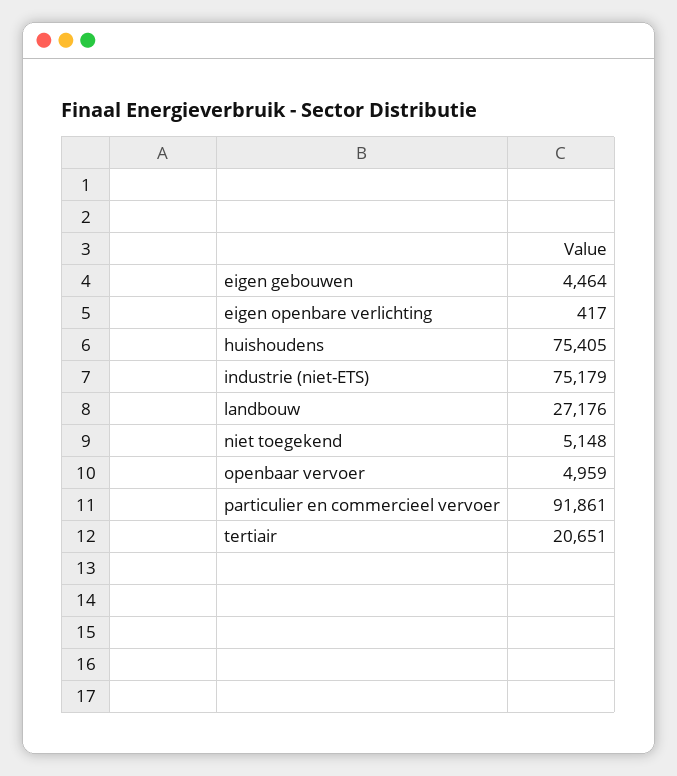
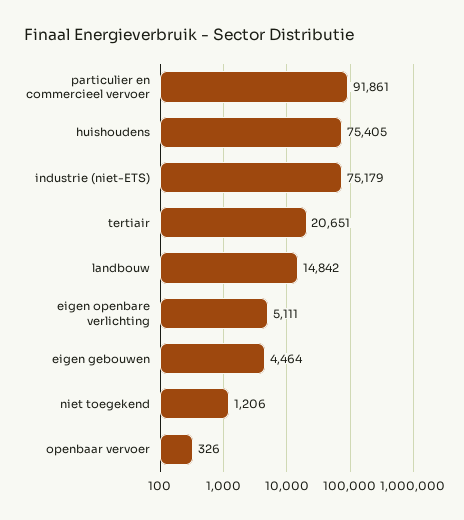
  {
    "eigen gebouwen": 4464,
-   "eigen openbare verlichting": 417,
+   "eigen openbare verlichting": 5111,
    "huishoudens": 75405,
    "industrie (niet-ETS)": 75179,
-   "landbouw": 27176,
+   "landbouw": 14842,
-   "niet toegekend": 5148,
+   "niet toegekend": 1206,
-   "openbaar vervoer": 4959,
+   "openbaar vervoer": 326,
    "particulier en commercieel vervoer": 91861,
    "tertiair": 20651
  }

